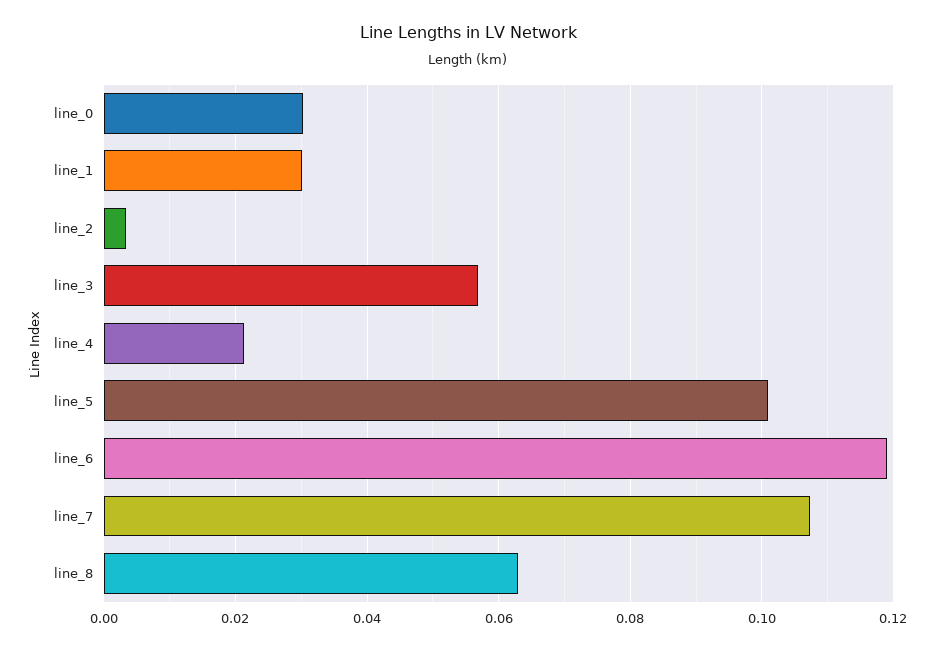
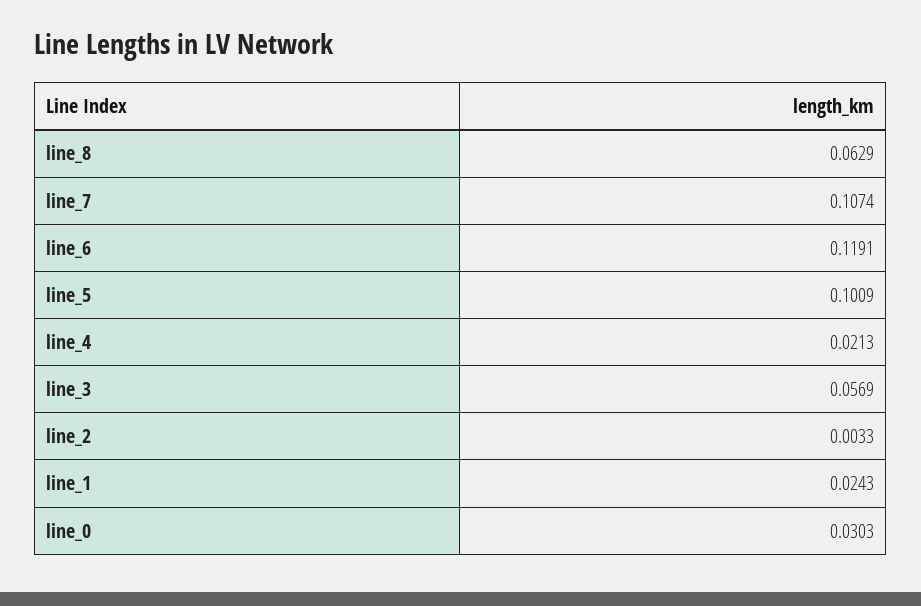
  {
    "line_0": 0.0303,
-   "line_1": 0.03,
+   "line_1": 0.0243,
    "line_2": 0.0033,
    "line_3": 0.0569,
    "line_4": 0.0213,
    "line_5": 0.1009,
    "line_6": 0.1191,
    "line_7": 0.1074,
    "line_8": 0.0629
  }

